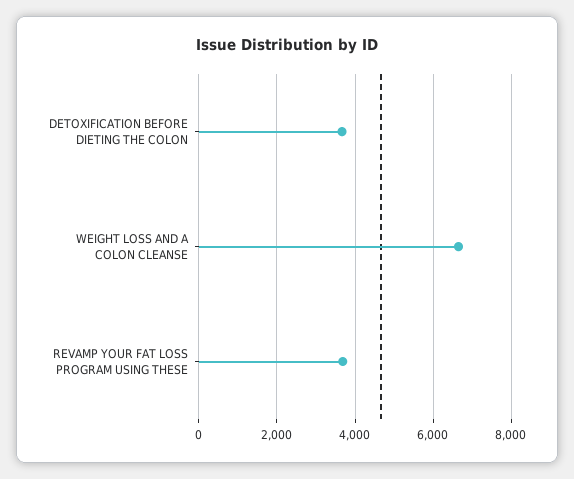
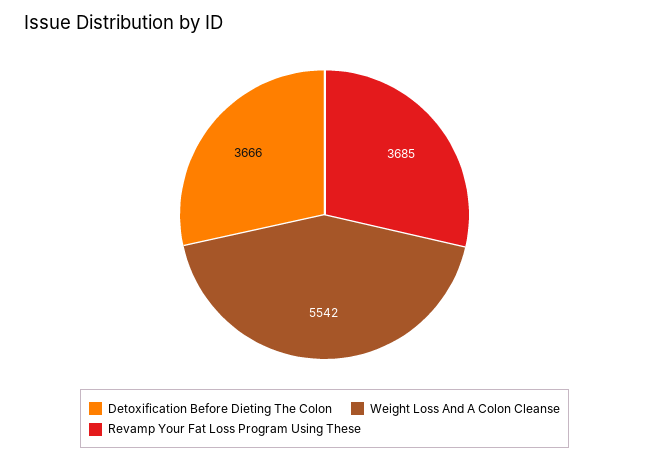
  {
    "DETOXIFICATION BEFORE DIETING THE COLON": 3666,
-   "WEIGHT LOSS AND A COLON CLEANSE": 6600,
+   "WEIGHT LOSS AND A COLON CLEANSE": 5542,
    "REVAMP YOUR FAT LOSS PROGRAM USING THESE": 3685
  }

